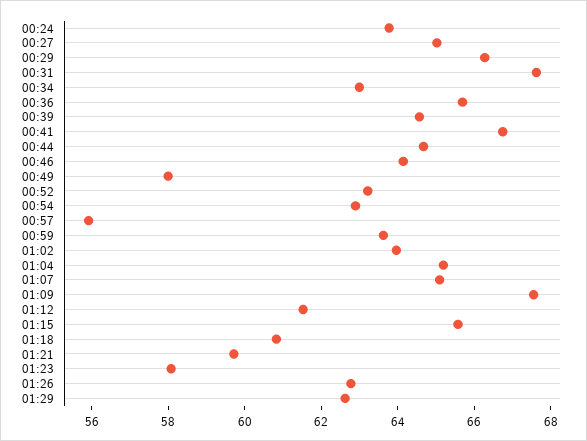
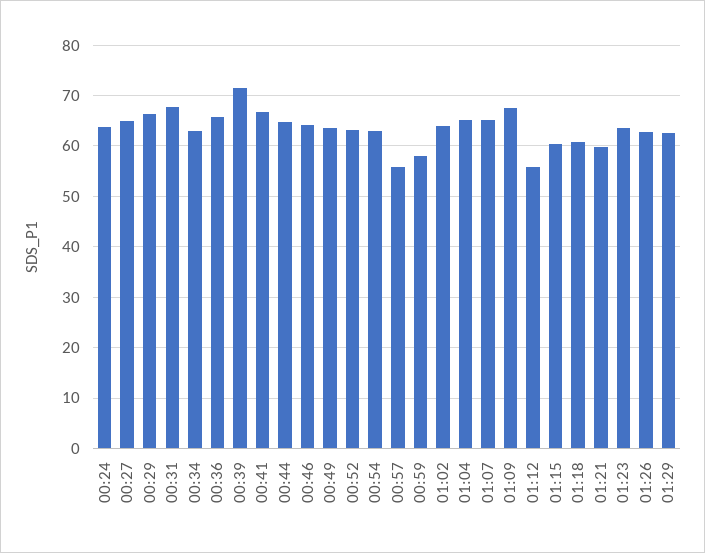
  {
    "00:24": 64,
    "00:27": 65,
    "00:29": 66.5,
    "00:31": 67.5,
    "00:34": 63,
    "00:36": 65.5,
-   "00:39": 64.5,
+   "00:39": 72,
    "00:41": 67,
    "00:44": 64.5,
    "00:46": 64,
-   "00:49": 58,
+   "00:49": 64,
    "00:52": 63,
    "00:54": 63,
    "00:57": 56,
-   "00:59": 63.5,
+   "00:59": 58,
    "01:02": 64,
    "01:04": 65,
    "01:07": 65,
    "01:09": 67.5,
-   "01:12": 61.5,
+   "01:12": 56,
-   "01:15": 65.5,
+   "01:15": 60,
    "01:18": 61,
    "01:21": 59.5,
-   "01:23": 58,
+   "01:23": 64,
    "01:26": 63,
    "01:29": 62.5
  }

